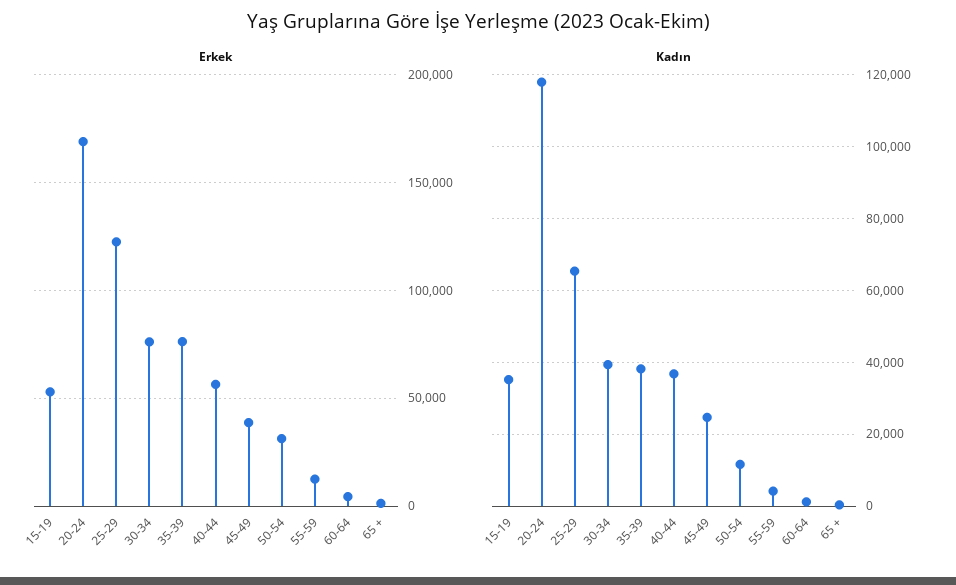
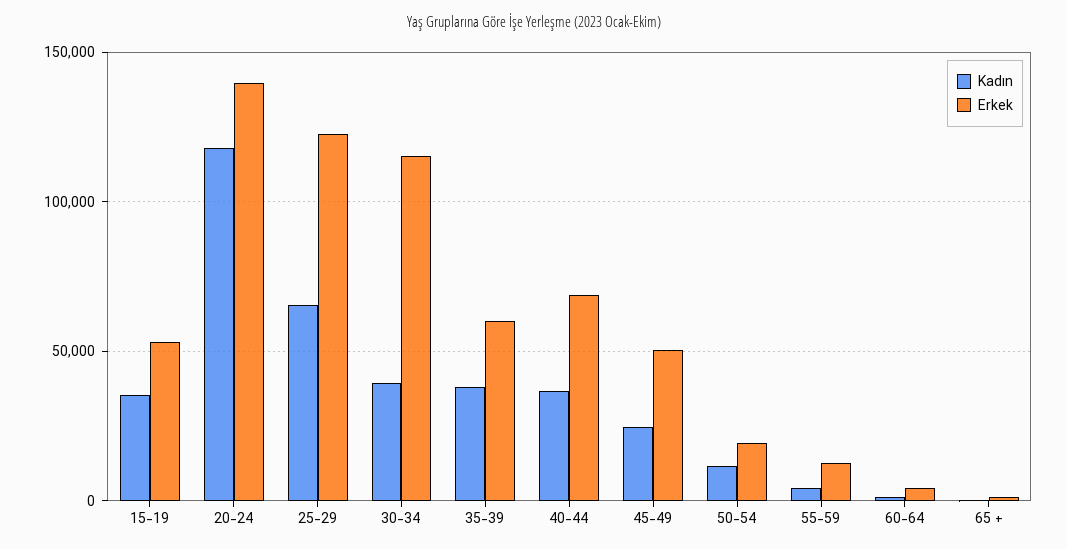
  {
    "Erkek": {
      "15-19": 55000,
-     "20-24": 170000,
+     "20-24": 140000,
      "25-29": 125000,
-     "30-34": 75000,
+     "30-34": 115000,
-     "35-39": 75000,
+     "35-39": 60000,
-     "40-44": 55000,
+     "40-44": 70000,
-     "45-49": 40000,
+     "45-49": 50000,
-     "50-54": 30000,
+     "50-54": 20000,
      "55-59": 15000,
      "60-64": 5000,
      "65 +": 0
    },
    "Kadın": {
      "15-19": 36000,
      "20-24": 118000,
      "25-29": 66000,
      "30-34": 40000,
      "35-39": 38000,
      "40-44": 36000,
      "45-49": 24000,
      "50-54": 12000,
      "55-59": 4000,
      "60-64": 2000,
      "65 +": 0
    }
  }

